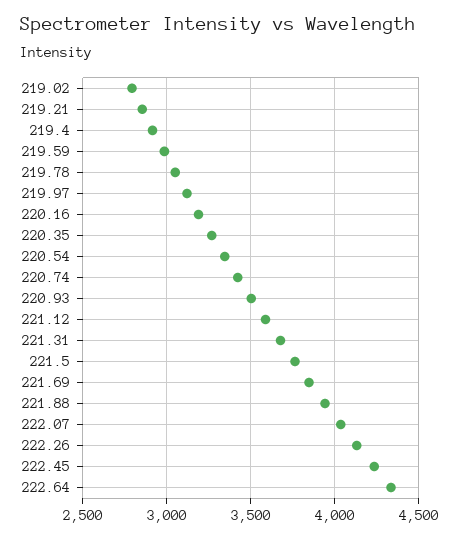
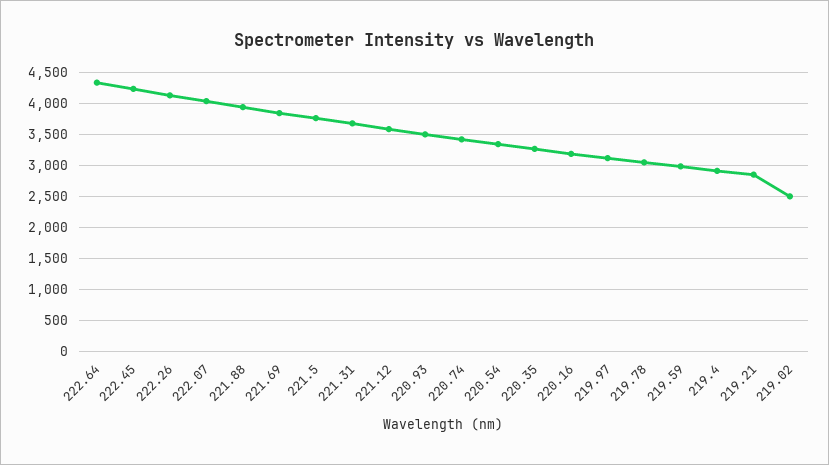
  {
-   "219.02": 2800,
+   "219.02": 2500,
    "219.21": 2850,
    "219.4": 2900,
    "219.59": 3000,
    "219.78": 3050,
    "219.97": 3100,
    "220.16": 3200,
    "220.35": 3250,
    "220.54": 3350,
    "220.74": 3400,
    "220.93": 3500,
    "221.12": 3600,
    "221.31": 3700,
    "221.5": 3750,
    "221.69": 3850,
    "221.88": 3950,
    "222.07": 4050,
    "222.26": 4150,
    "222.45": 4250,
    "222.64": 4350
  }

